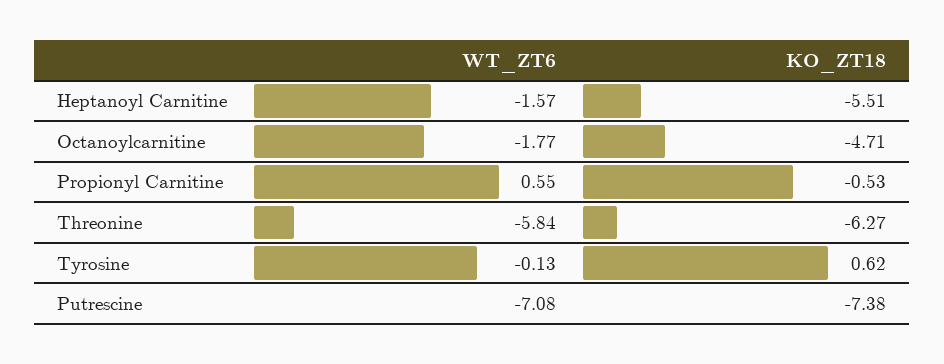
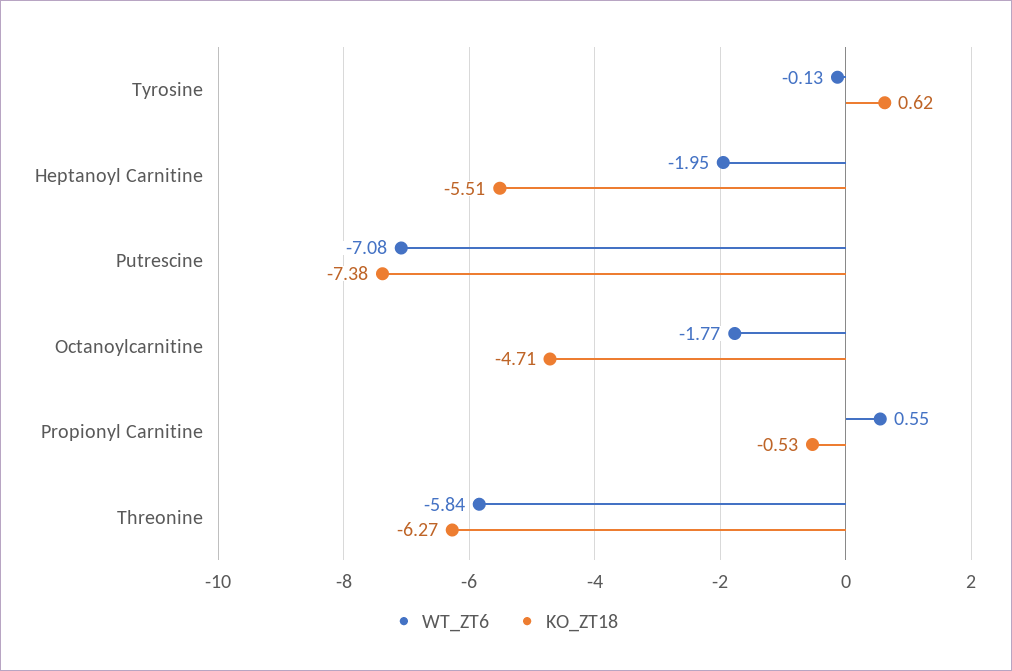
  {
    "WT_ZT6": {
-     "Heptanoyl Carnitine": -1.57,
+     "Heptanoyl Carnitine": -1.95,
      "Octanoylcarnitine": -1.77,
      "Propionyl Carnitine": 0.55,
      "Threonine": -5.84,
      "Tyrosine": -0.13,
      "Putrescine": -7.08
    },
    "KO_ZT18": {
      "Heptanoyl Carnitine": -5.51,
      "Octanoylcarnitine": -4.71,
      "Propionyl Carnitine": -0.53,
      "Threonine": -6.27,
      "Tyrosine": 0.62,
      "Putrescine": -7.38
    }
  }

